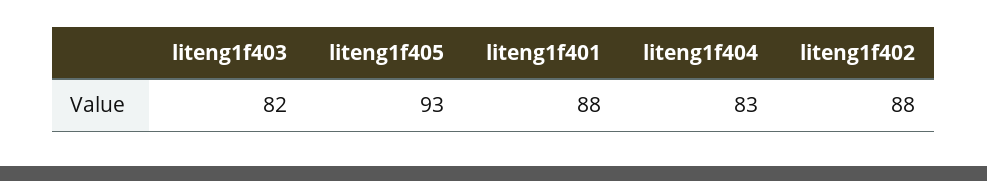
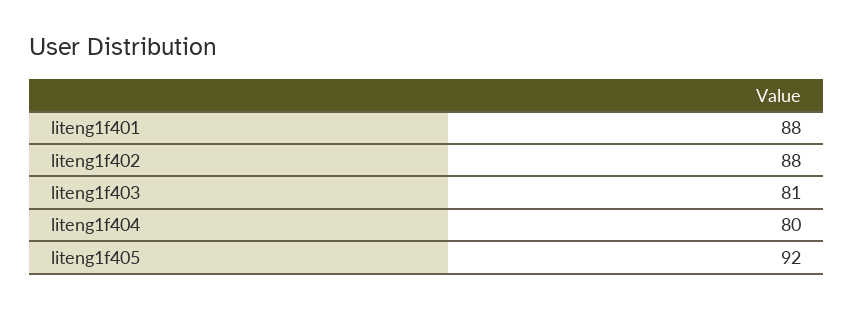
  {
-   "liteng1f403": 82,
+   "liteng1f403": 81,
-   "liteng1f405": 93,
+   "liteng1f405": 92,
    "liteng1f401": 88,
-   "liteng1f404": 83,
+   "liteng1f404": 80,
    "liteng1f402": 88
  }

